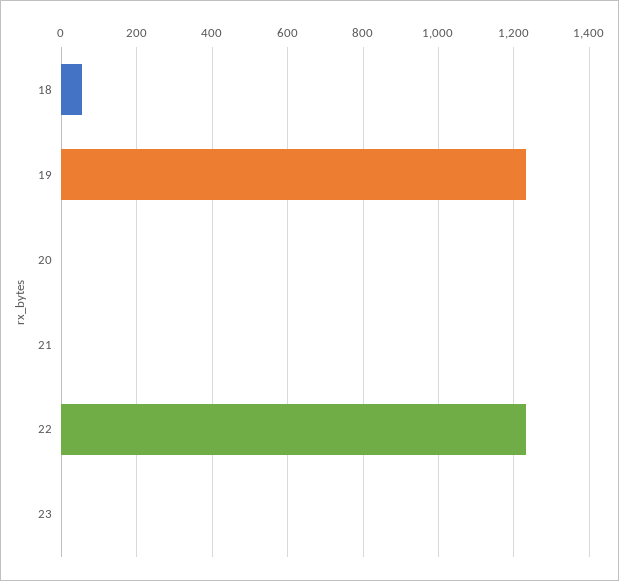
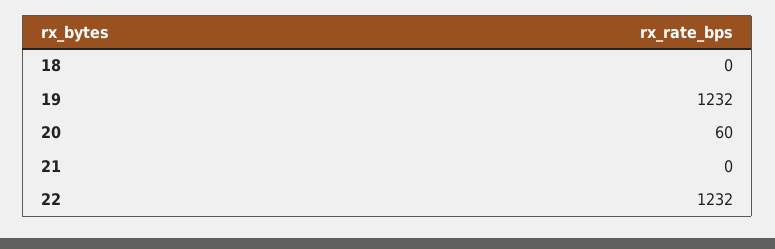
  {
-   "18": 60,
+   "18": 0,
    "19": 1232,
-   "20": 0,
+   "20": 60,
    "21": 0,
-   "22": 1232,
+   "22": 1232
-   "23": 0
  }

